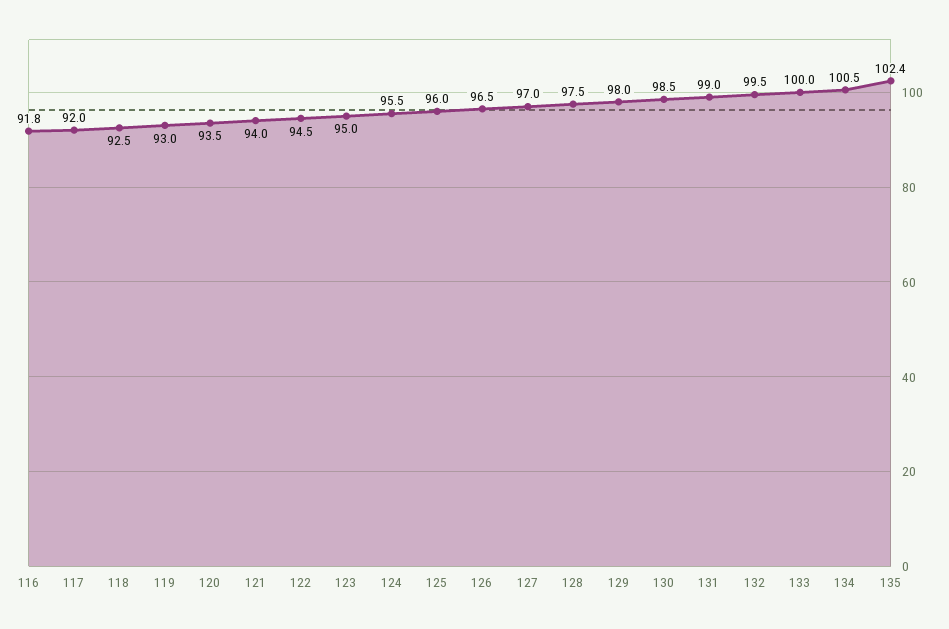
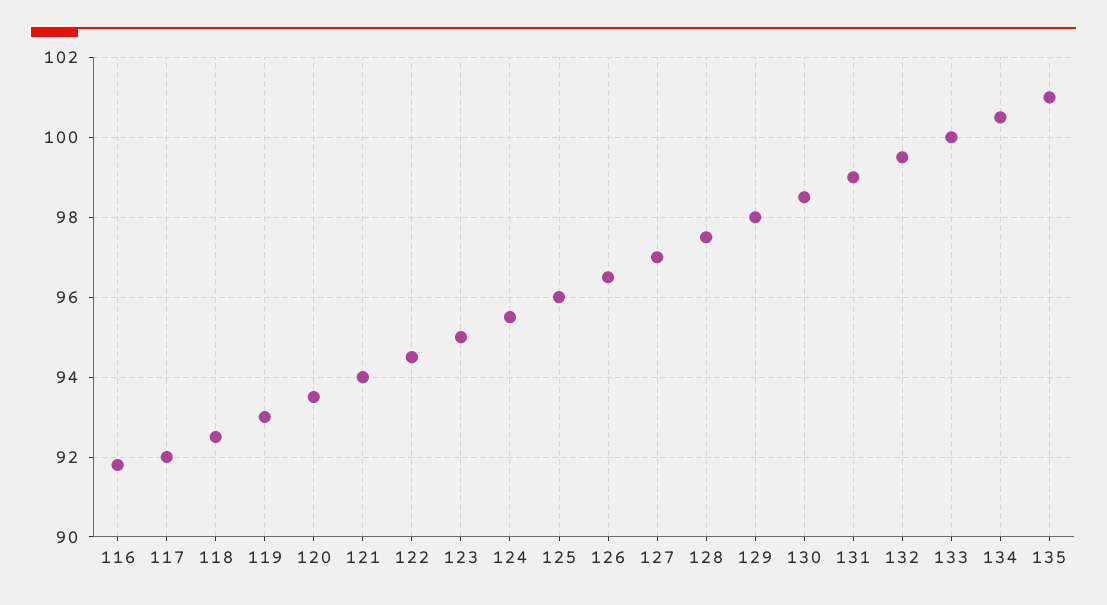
  {
    "116": 91.8,
    "117": 92,
    "118": 92.5,
    "119": 93,
    "120": 93.5,
    "121": 94,
    "122": 94.5,
    "123": 95,
    "124": 95.5,
    "125": 96,
    "126": 96.5,
    "127": 97,
    "128": 97.5,
    "129": 98,
    "130": 98.5,
    "131": 99,
    "132": 99.5,
    "133": 100,
    "134": 100.5,
-   "135": 102.4
+   "135": 101
  }

